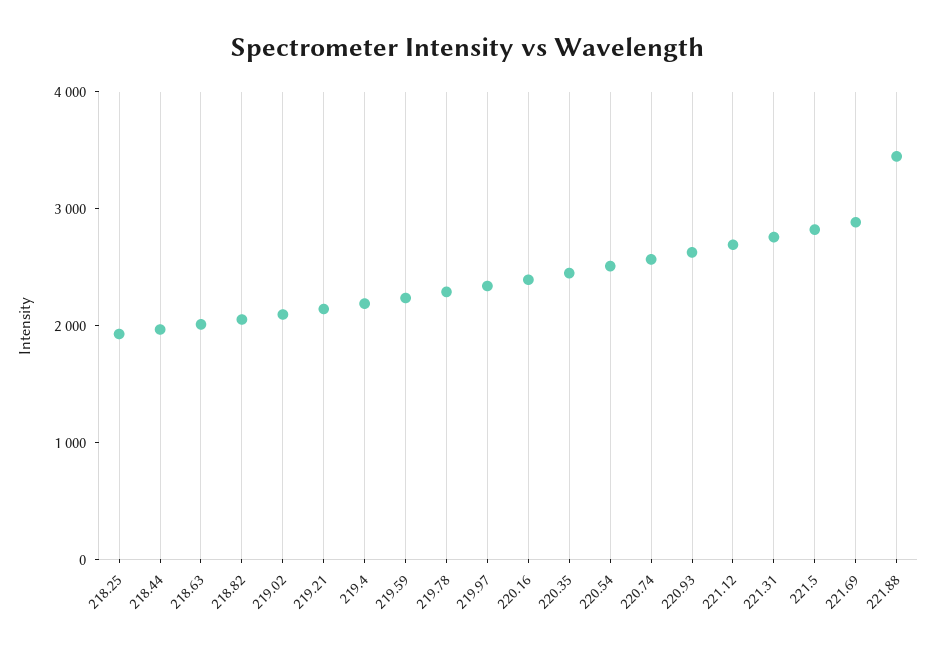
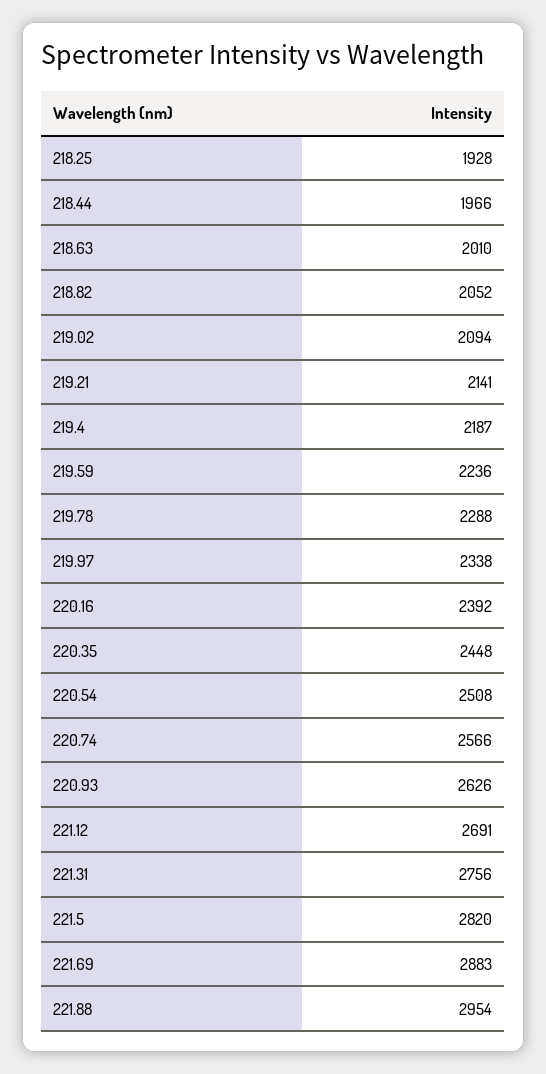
  {
    "218.25": 1928,
    "218.44": 1966,
    "218.63": 2010,
    "218.82": 2052,
    "219.02": 2094,
    "219.21": 2141,
    "219.4": 2187,
    "219.59": 2236,
    "219.78": 2288,
    "219.97": 2338,
    "220.16": 2392,
    "220.35": 2448,
    "220.54": 2508,
    "220.74": 2566,
    "220.93": 2626,
    "221.12": 2691,
    "221.31": 2756,
    "221.5": 2820,
    "221.69": 2883,
-   "221.88": 3400
+   "221.88": 2954
  }

